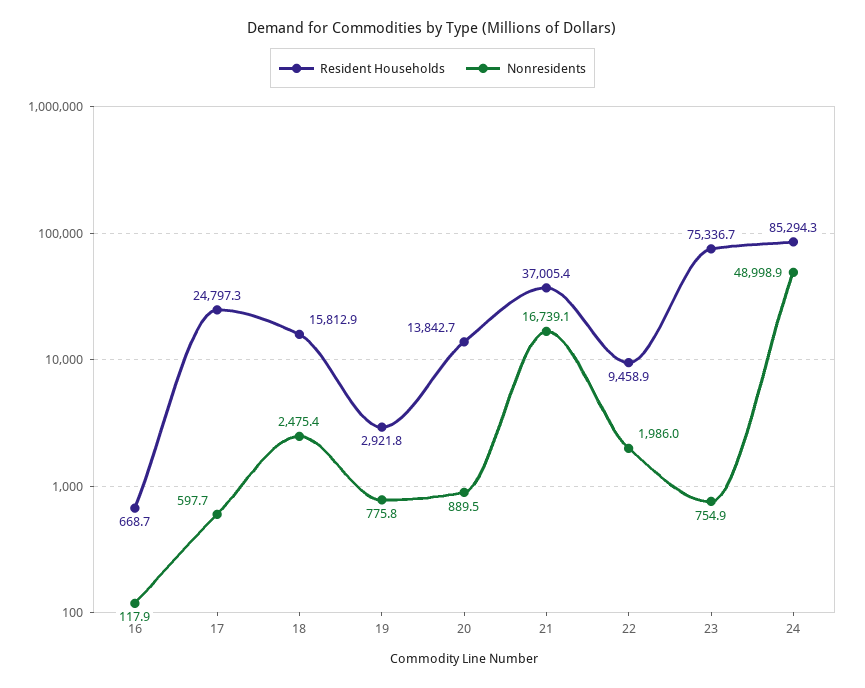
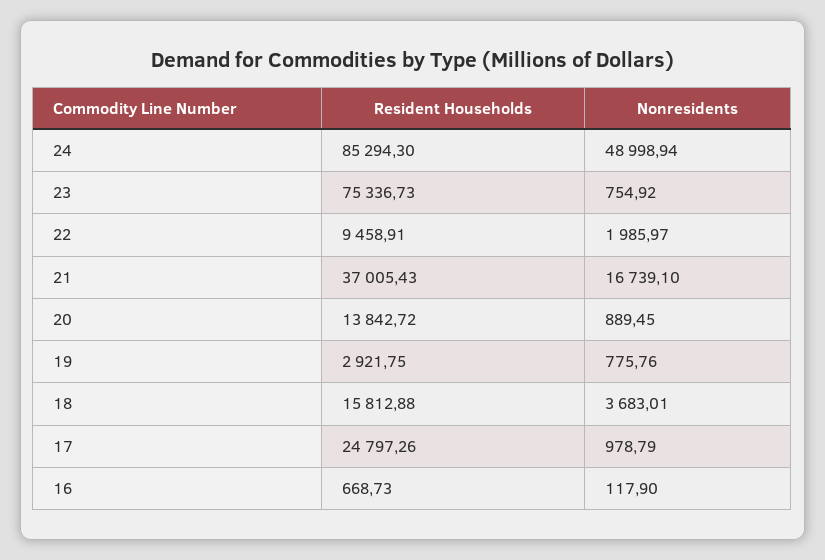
  {
    "Resident Households": {
      "16": 668.73,
      "17": 24797.26,
      "18": 15812.88,
      "19": 2921.75,
      "20": 13842.72,
      "21": 37005.43,
      "22": 9458.91,
      "23": 75336.73,
      "24": 85294.3
    },
    "Nonresidents": {
      "16": 117.9,
-     "17": 597.7,
+     "17": 978.79,
-     "18": 2475.4,
+     "18": 3683.01,
      "19": 775.76,
      "20": 889.45,
      "21": 16739.1,
      "22": 1985.97,
      "23": 754.92,
      "24": 48998.94
    }
  }

